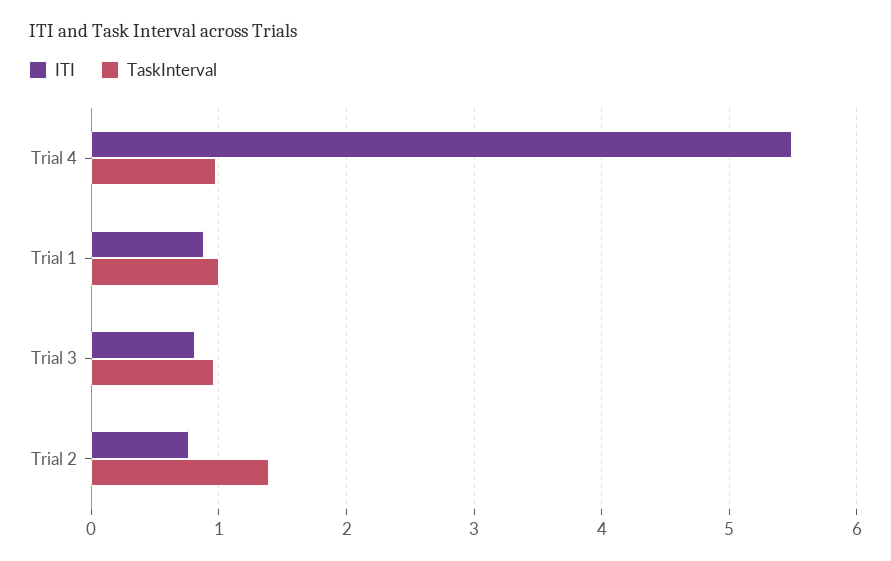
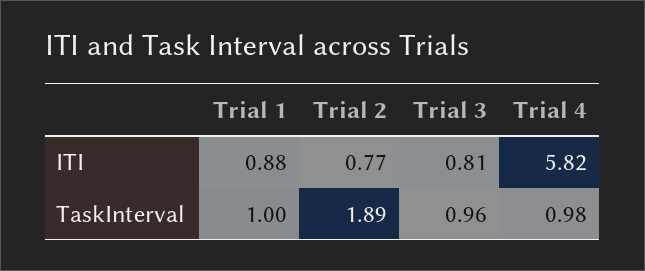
  {
    "ITI": {
-     "Trial 4": 5.5,
+     "Trial 4": 5.82,
      "Trial 1": 0.88,
      "Trial 3": 0.81,
      "Trial 2": 0.77
    },
    "TaskInterval": {
      "Trial 4": 0.98,
      "Trial 1": 1,
      "Trial 3": 0.96,
-     "Trial 2": 1.4
+     "Trial 2": 1.89
    }
  }

